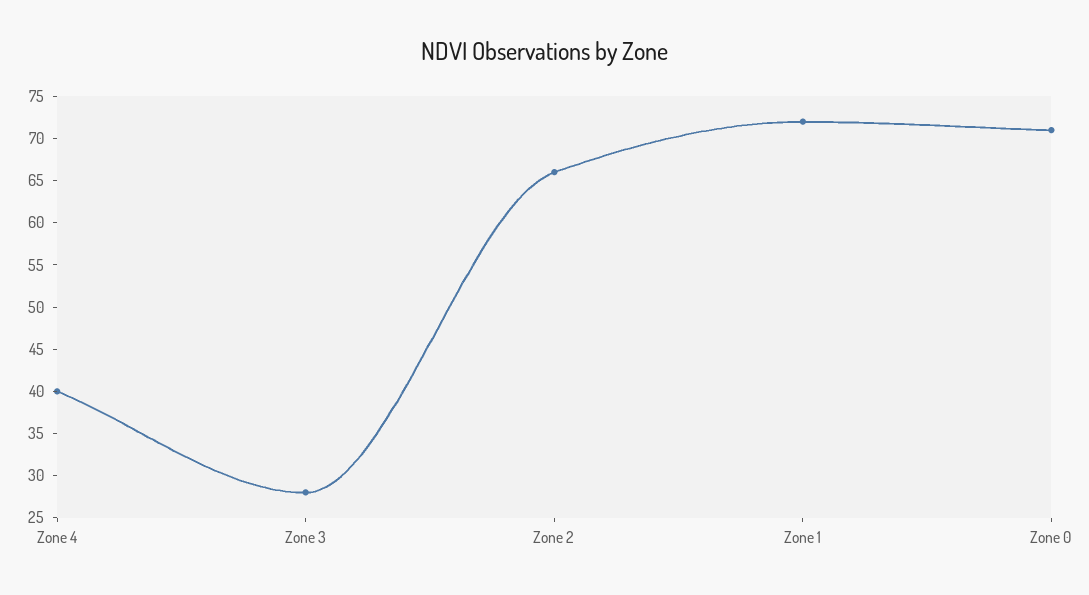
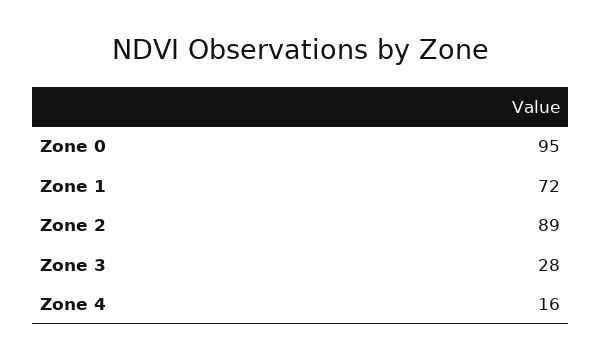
  {
-   "Zone 4": 40,
+   "Zone 4": 16,
    "Zone 3": 28,
-   "Zone 2": 66,
+   "Zone 2": 89,
    "Zone 1": 72,
-   "Zone 0": 71
+   "Zone 0": 95
  }

